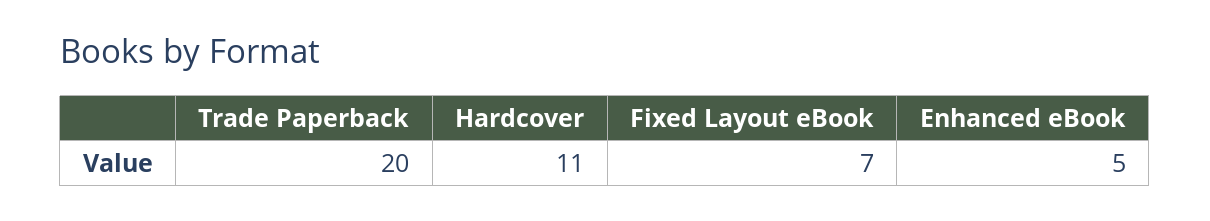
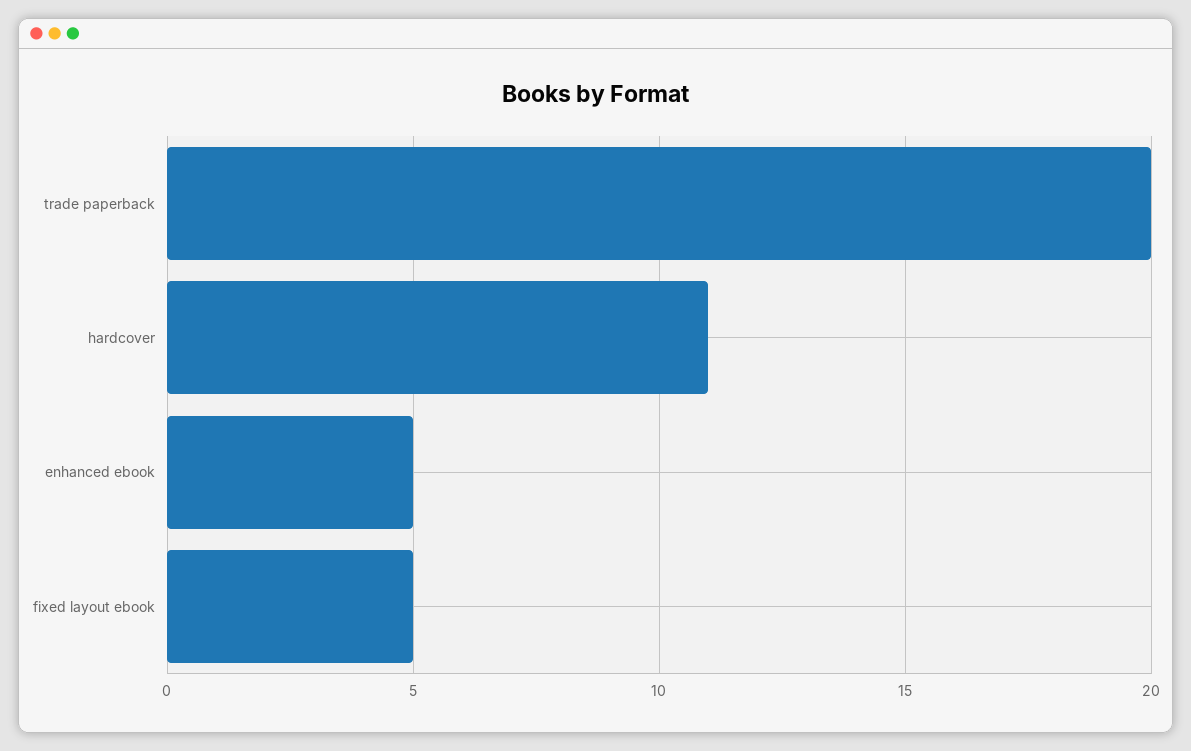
  {
    "Trade Paperback": 20,
    "Hardcover": 11,
-   "Fixed Layout eBook": 7,
+   "Fixed Layout eBook": 5,
    "Enhanced eBook": 5
  }

